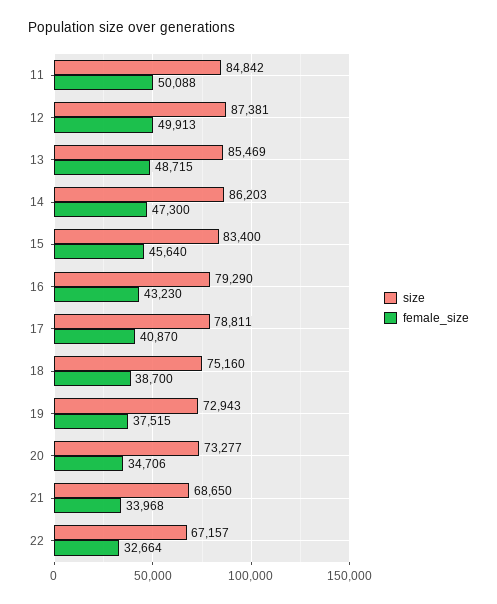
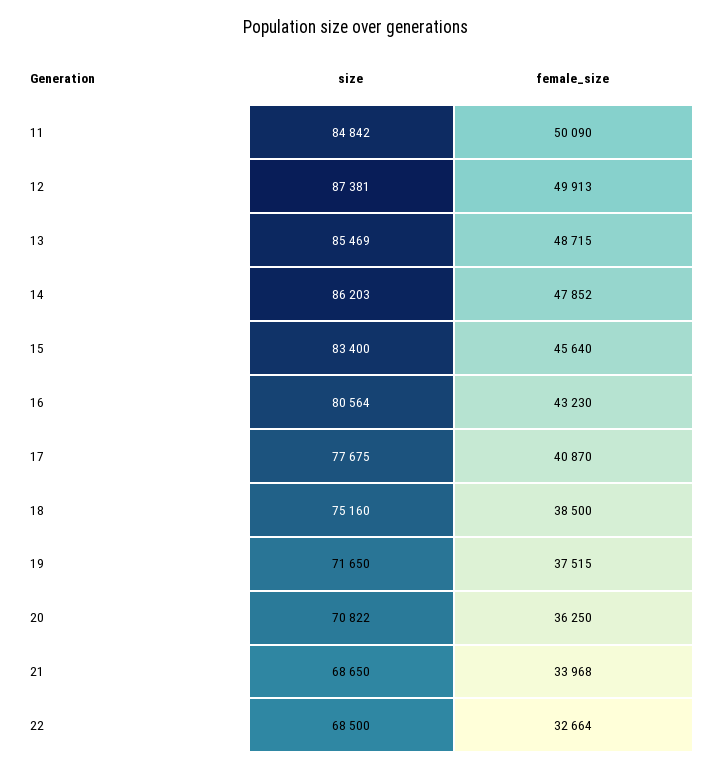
  {
    "size": {
      "11": 84842,
      "12": 87381,
      "13": 85469,
      "14": 86203,
      "15": 83400,
-     "16": 79290,
+     "16": 80564,
-     "17": 78811,
+     "17": 77675,
      "18": 75160,
-     "19": 72943,
+     "19": 71650,
-     "20": 73277,
+     "20": 70822,
      "21": 68650,
-     "22": 67157
+     "22": 68500
    },
    "female_size": {
-     "11": 50088,
+     "11": 50090,
      "12": 49913,
      "13": 48715,
-     "14": 47300,
+     "14": 47852,
      "15": 45640,
      "16": 43230,
      "17": 40870,
-     "18": 38700,
+     "18": 38500,
      "19": 37515,
-     "20": 34706,
+     "20": 36250,
      "21": 33968,
      "22": 32664
    }
  }

